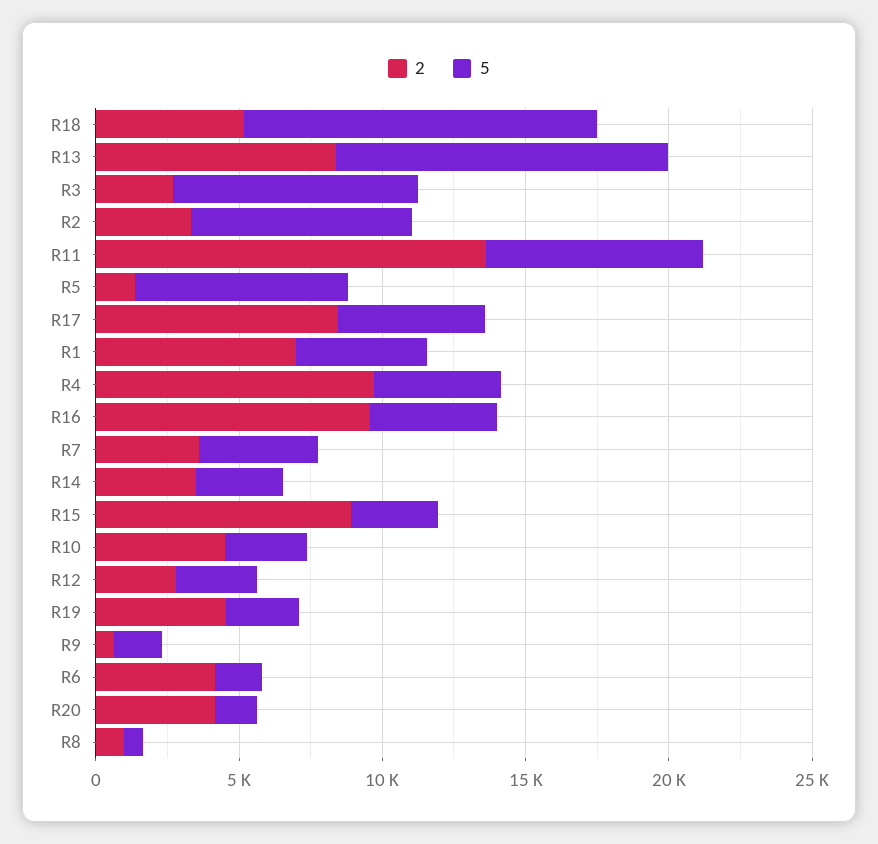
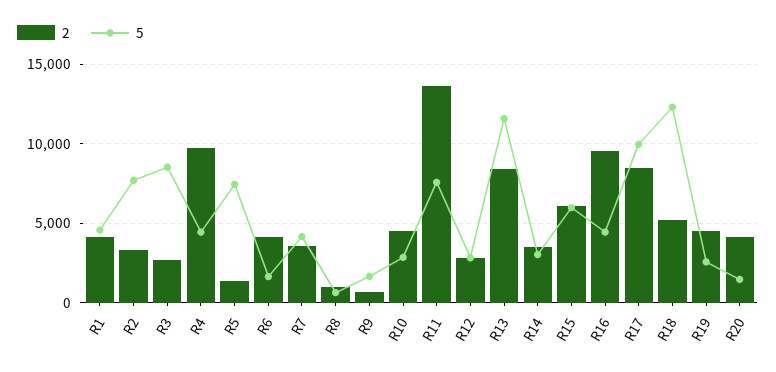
  {
    "2": {
      "R18": 5000,
      "R13": 8500,
      "R3": 2500,
      "R2": 3500,
      "R11": 13500,
      "R5": 1500,
      "R17": 8500,
-     "R1": 7000,
+     "R1": 4000,
      "R4": 9500,
      "R16": 9500,
      "R7": 3500,
      "R14": 3500,
-     "R15": 9000,
+     "R15": 6000,
      "R10": 4500,
      "R12": 3000,
      "R19": 4500,
      "R9": 500,
      "R6": 4000,
      "R20": 4000,
      "R8": 1000
    },
    "5": {
      "R18": 12500,
      "R13": 11500,
      "R3": 8500,
      "R2": 7500,
      "R11": 7500,
      "R5": 7500,
-     "R17": 5000,
+     "R17": 10000,
      "R1": 4500,
      "R4": 4500,
      "R16": 4500,
      "R7": 4000,
      "R14": 3000,
-     "R15": 3000,
+     "R15": 6000,
      "R10": 3000,
      "R12": 3000,
      "R19": 2500,
      "R9": 1500,
      "R6": 1500,
      "R20": 1500,
      "R8": 500
    }
  }

